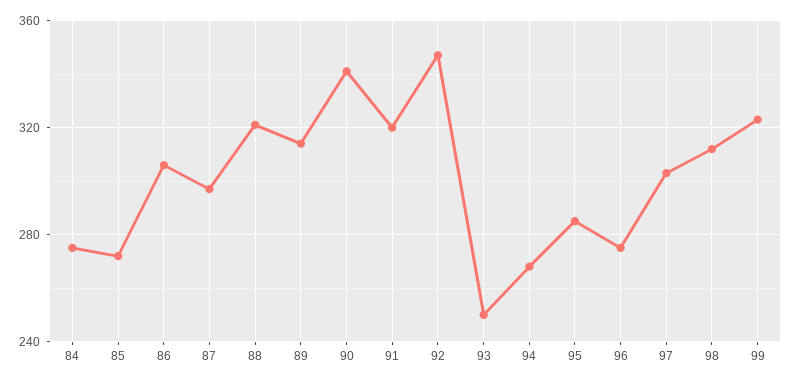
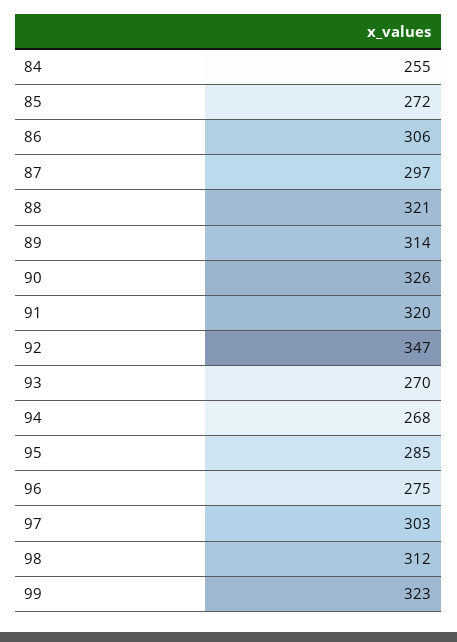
  {
-   "84": 275,
+   "84": 255,
    "85": 272,
    "86": 306,
    "87": 297,
    "88": 321,
    "89": 314,
-   "90": 340,
+   "90": 326,
    "91": 320,
    "92": 347,
-   "93": 250,
+   "93": 270,
    "94": 268,
    "95": 285,
    "96": 275,
    "97": 303,
    "98": 312,
    "99": 323
  }

